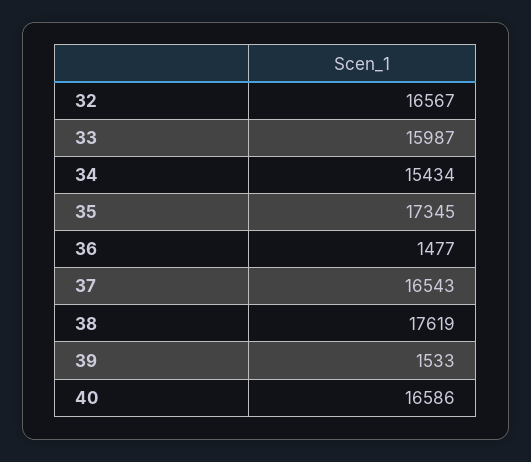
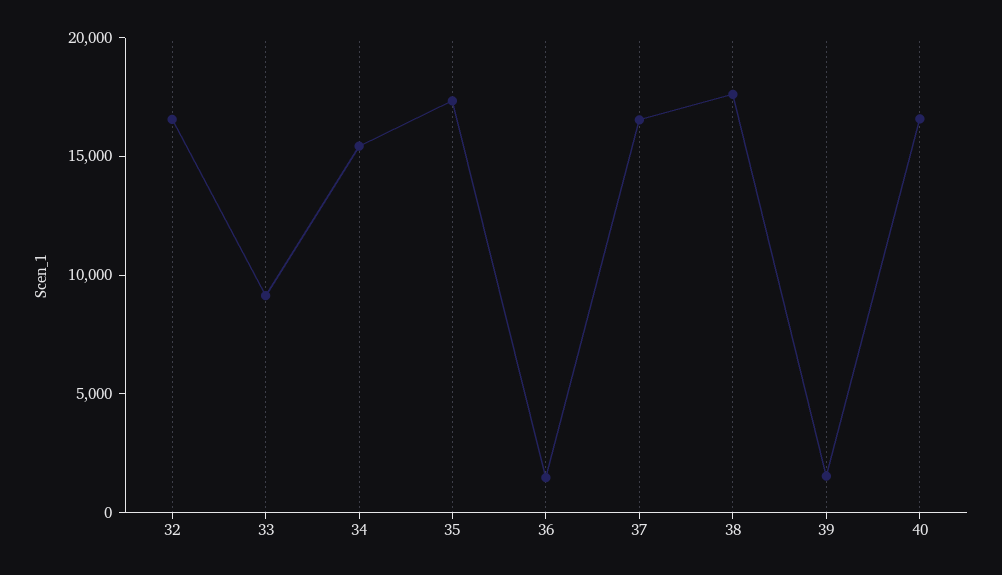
  {
    "32": 16567,
-   "33": 15987,
+   "33": 9000,
    "34": 15434,
    "35": 17345,
    "36": 1477,
    "37": 16543,
    "38": 17619,
    "39": 1533,
    "40": 16586
  }

